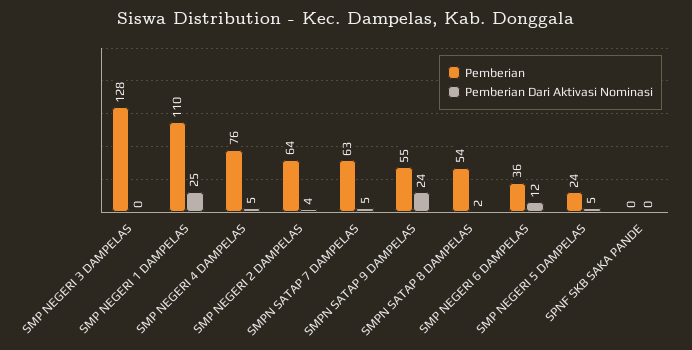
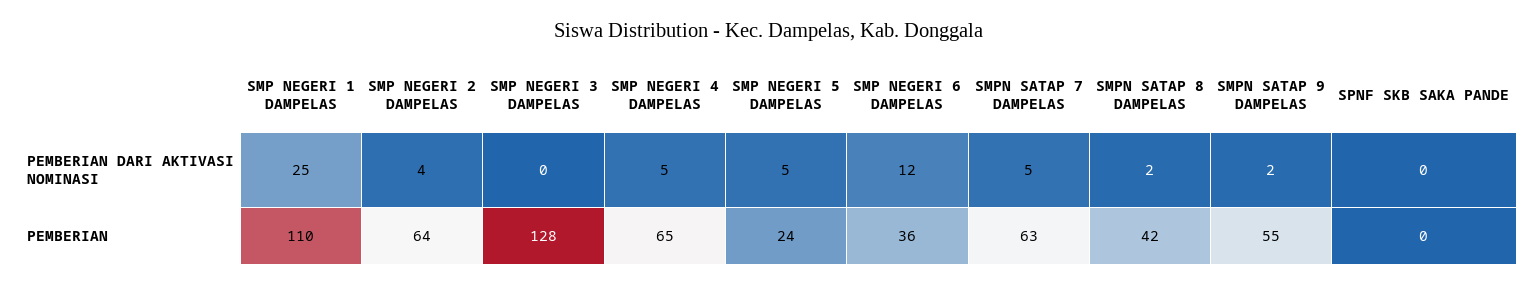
  {
    "Pemberian": {
      "SMP NEGERI 3 DAMPELAS": 128,
      "SMP NEGERI 1 DAMPELAS": 110,
-     "SMP NEGERI 4 DAMPELAS": 76,
+     "SMP NEGERI 4 DAMPELAS": 65,
      "SMP NEGERI 2 DAMPELAS": 64,
      "SMPN SATAP 7 DAMPELAS": 63,
      "SMPN SATAP 9 DAMPELAS": 55,
-     "SMPN SATAP 8 DAMPELAS": 54,
+     "SMPN SATAP 8 DAMPELAS": 42,
      "SMP NEGERI 6 DAMPELAS": 36,
      "SMP NEGERI 5 DAMPELAS": 24,
      "SPNF SKB SAKA PANDE": 0
    },
    "Pemberian Dari Aktivasi Nominasi": {
      "SMP NEGERI 3 DAMPELAS": 0,
      "SMP NEGERI 1 DAMPELAS": 25,
      "SMP NEGERI 4 DAMPELAS": 5,
      "SMP NEGERI 2 DAMPELAS": 4,
      "SMPN SATAP 7 DAMPELAS": 5,
-     "SMPN SATAP 9 DAMPELAS": 24,
+     "SMPN SATAP 9 DAMPELAS": 2,
      "SMPN SATAP 8 DAMPELAS": 2,
      "SMP NEGERI 6 DAMPELAS": 12,
      "SMP NEGERI 5 DAMPELAS": 5,
      "SPNF SKB SAKA PANDE": 0
    }
  }

